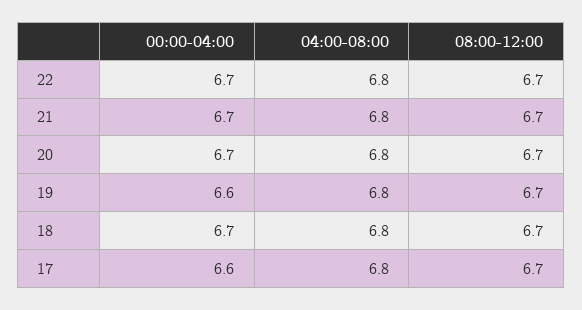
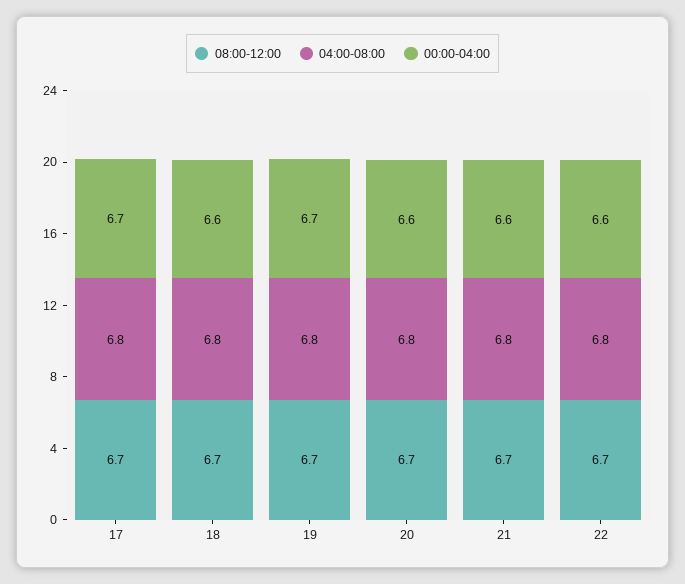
  {
    "00:00-04:00": {
-     "22": 6.7,
+     "22": 6.6,
-     "21": 6.7,
+     "21": 6.6,
-     "20": 6.7,
+     "20": 6.6,
-     "19": 6.6,
+     "19": 6.7,
-     "18": 6.7,
+     "18": 6.6,
-     "17": 6.6
+     "17": 6.7
    },
    "04:00-08:00": {
      "22": 6.8,
      "21": 6.8,
      "20": 6.8,
      "19": 6.8,
      "18": 6.8,
      "17": 6.8
    },
    "08:00-12:00": {
      "22": 6.7,
      "21": 6.7,
      "20": 6.7,
      "19": 6.7,
      "18": 6.7,
      "17": 6.7
    }
  }

